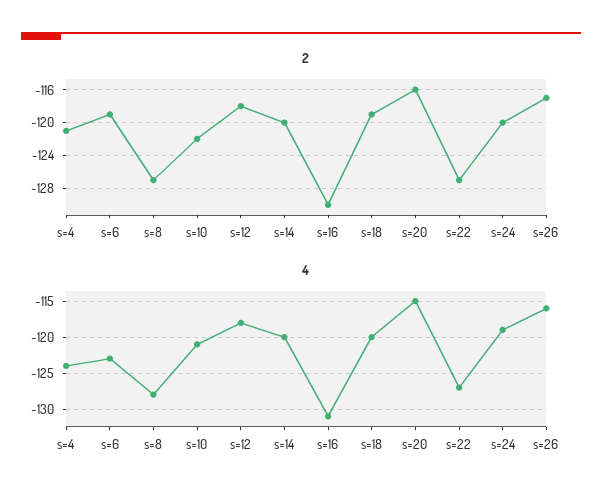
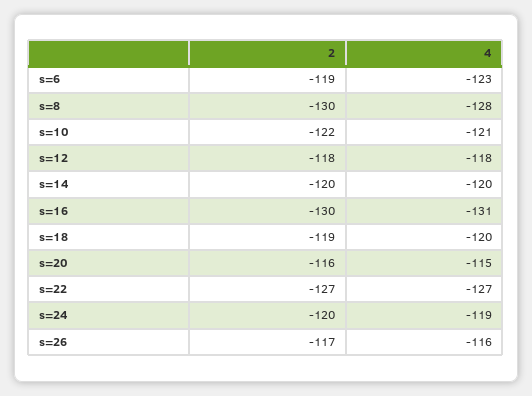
  {
    "2": {
-     "s=4": -121,
      "s=6": -119,
-     "s=8": -127,
+     "s=8": -130,
      "s=10": -122,
      "s=12": -118,
      "s=14": -120,
      "s=16": -130,
      "s=18": -119,
      "s=20": -116,
      "s=22": -127,
      "s=24": -120,
      "s=26": -117
    },
    "4": {
-     "s=4": -124,
      "s=6": -123,
      "s=8": -128,
      "s=10": -121,
      "s=12": -118,
      "s=14": -120,
      "s=16": -131,
      "s=18": -120,
      "s=20": -115,
      "s=22": -127,
      "s=24": -119,
      "s=26": -116
    }
  }

